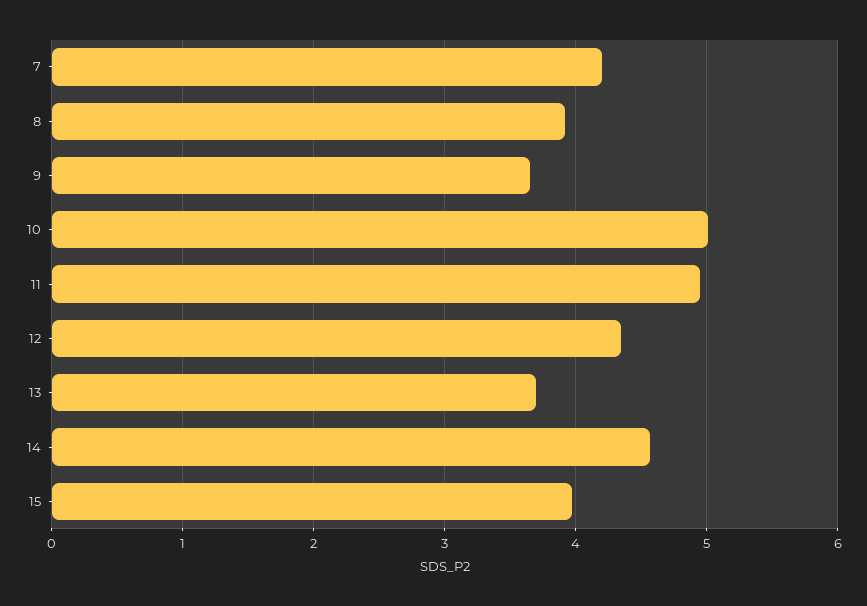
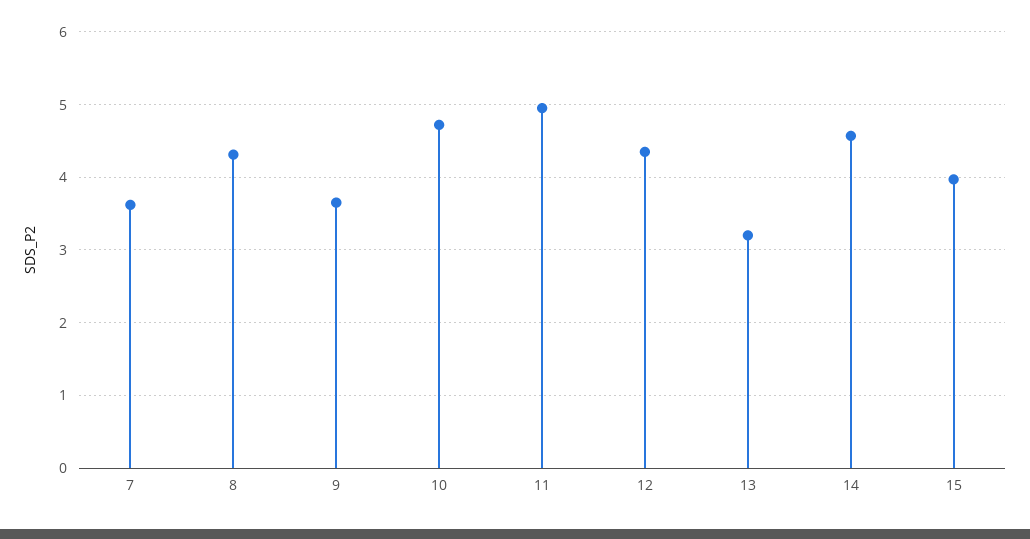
  {
-   "7": 4.2,
+   "7": 3.6,
-   "8": 3.9,
+   "8": 4.3,
    "9": 3.7,
-   "10": 5,
+   "10": 4.7,
    "11": 5,
    "12": 4.4,
-   "13": 3.7,
+   "13": 3.2,
    "14": 4.6,
    "15": 4
  }

